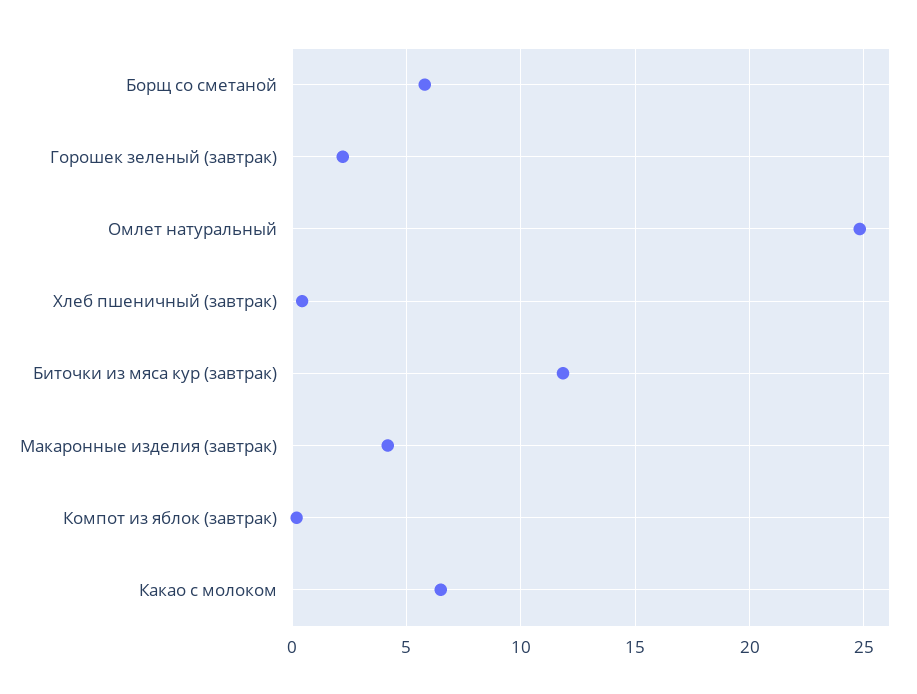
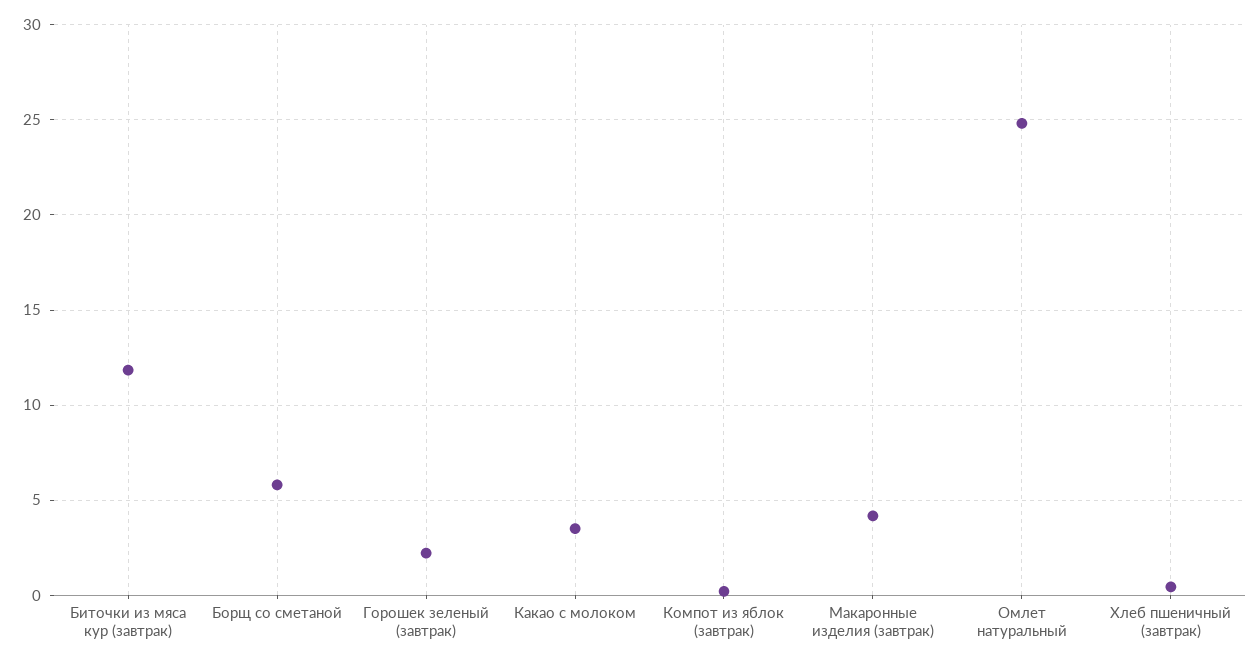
  {
    "Борщ со сметаной": 6,
    "Горошек зеленый (завтрак)": 2,
    "Омлет натуральный": 25,
    "Хлеб пшеничный (завтрак)": 0.5,
    "Биточки из мяса кур (завтрак)": 12,
    "Макаронные изделия (завтрак)": 4,
    "Компот из яблок (завтрак)": 0,
-   "Какао с молоком": 6.5
+   "Какао с молоком": 3.5
  }

